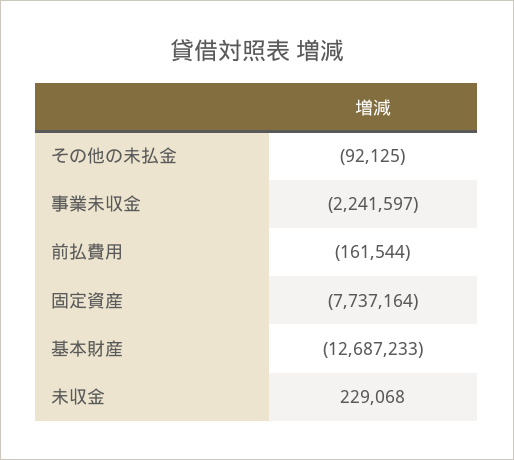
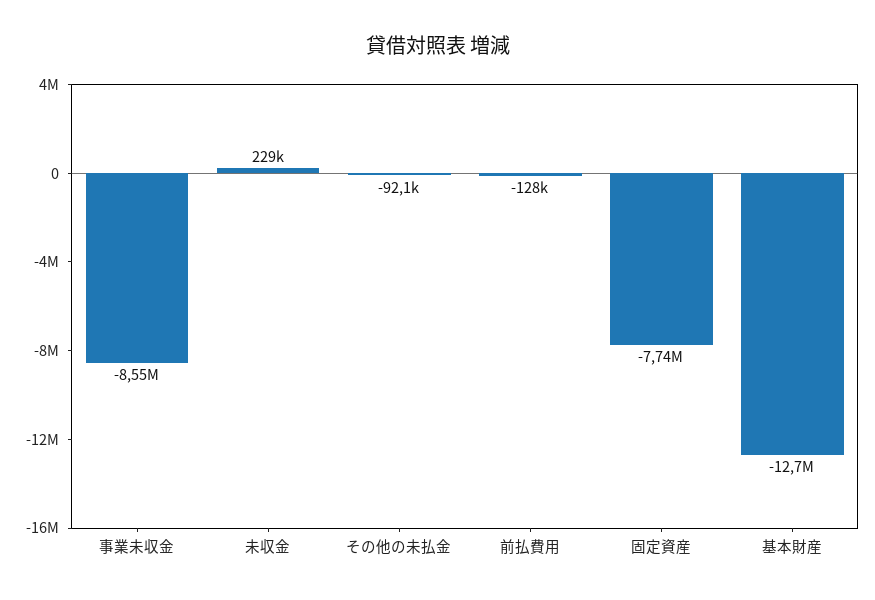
  {
    "その他の未払金": -92125,
-   "事業未収金": -2241597,
+   "事業未収金": -8550000,
-   "前払費用": -161544,
+   "前払費用": -128000,
    "固定資産": -7737164,
    "基本財産": -12687233,
    "未収金": 229068
  }

